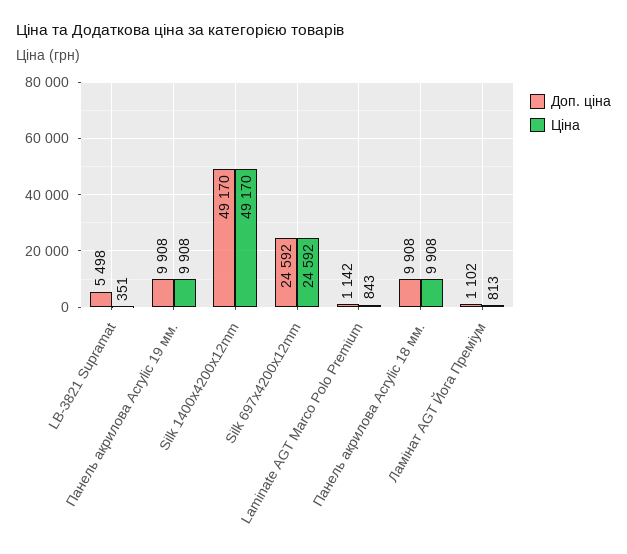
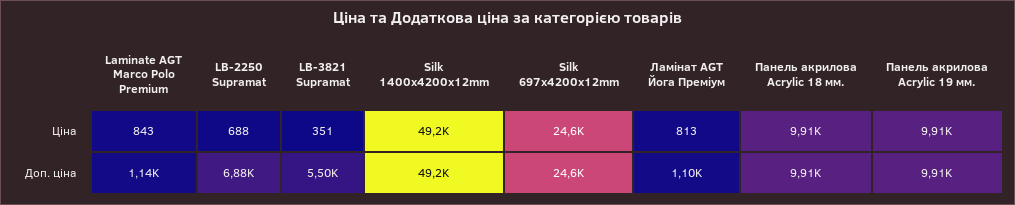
  {
    "Доп. ціна": {
      "LB-3821 Supramat": 5498,
      "Панель акрилова Acrylic 19 мм.": 9908,
      "Silk 1400x4200x12mm": 49170,
      "Silk 697x4200x12mm": 24592,
      "Laminate AGT Marco Polo Premium": 1142,
      "Панель акрилова Acrylic 18 мм.": 9908,
-     "Ламінат AGT Йога Преміум": 1102
+     "Ламінат AGT Йога Преміум": 1102,
+     "LB-2250 Supramat": 6880
    },
    "Ціна": {
      "LB-3821 Supramat": 351,
      "Панель акрилова Acrylic 19 мм.": 9908,
      "Silk 1400x4200x12mm": 49170,
      "Silk 697x4200x12mm": 24592,
      "Laminate AGT Marco Polo Premium": 843,
      "Панель акрилова Acrylic 18 мм.": 9908,
-     "Ламінат AGT Йога Преміум": 813
+     "Ламінат AGT Йога Преміум": 813,
+     "LB-2250 Supramat": 688
    }
  }

